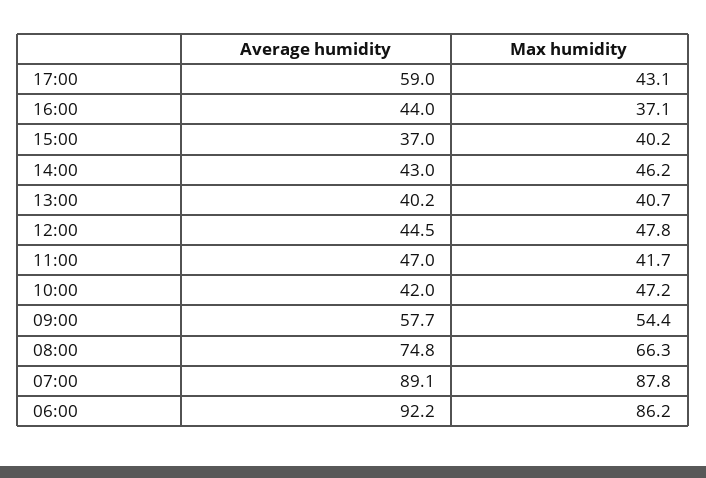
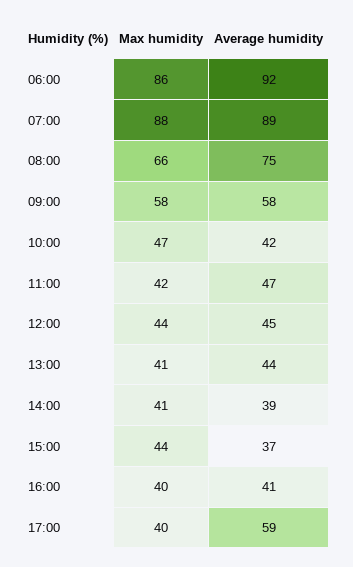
  {
    "Average humidity": {
      "17:00": 59,
-     "16:00": 44,
+     "16:00": 41,
      "15:00": 37,
-     "14:00": 43,
+     "14:00": 39,
-     "13:00": 40.2,
+     "13:00": 44,
      "12:00": 44.5,
      "11:00": 47,
      "10:00": 42,
      "09:00": 57.7,
      "08:00": 74.8,
      "07:00": 89.1,
      "06:00": 92.2
    },
    "Max humidity": {
-     "17:00": 43.1,
+     "17:00": 40,
-     "16:00": 37.1,
+     "16:00": 40,
-     "15:00": 40.2,
+     "15:00": 44,
-     "14:00": 46.2,
+     "14:00": 41,
      "13:00": 40.7,
-     "12:00": 47.8,
+     "12:00": 44,
      "11:00": 41.7,
      "10:00": 47.2,
-     "09:00": 54.4,
+     "09:00": 58,
      "08:00": 66.3,
      "07:00": 87.8,
      "06:00": 86.2
    }
  }

